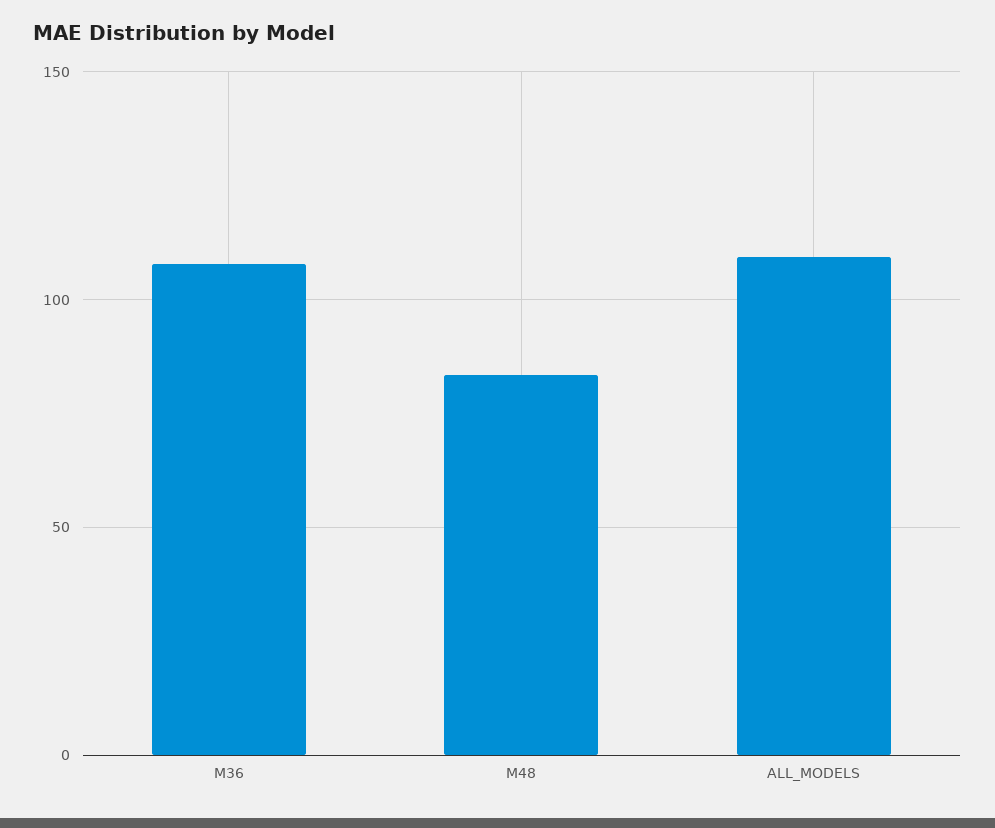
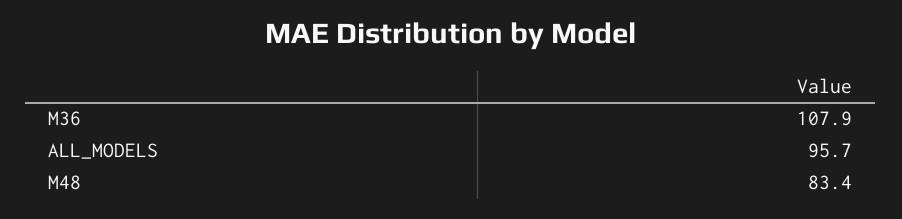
  {
    "M36": 107.9,
    "M48": 83.4,
-   "ALL_MODELS": 110
+   "ALL_MODELS": 95.7
  }

